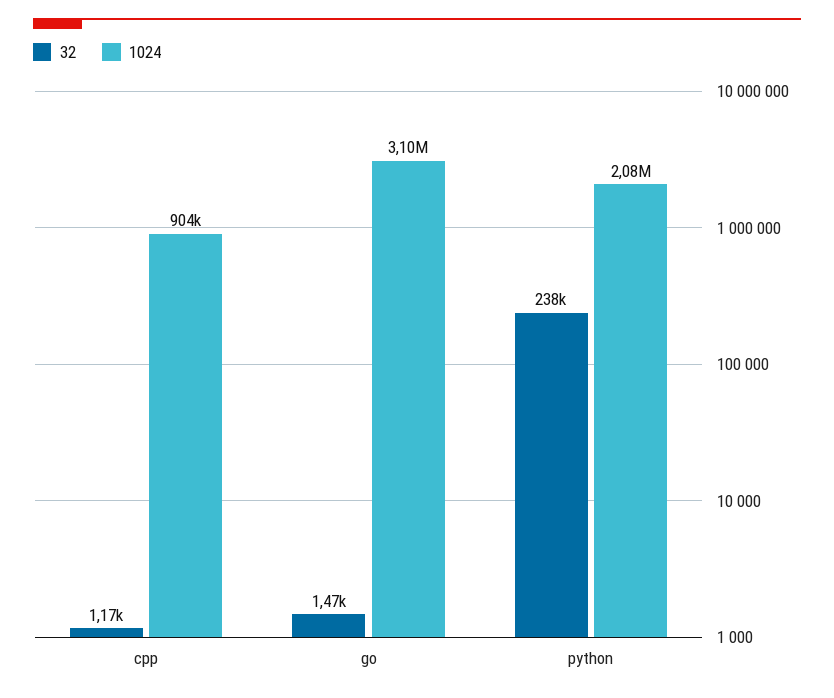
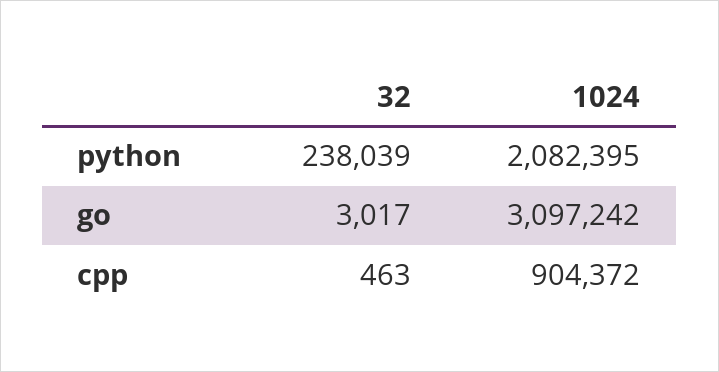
  {
    "32": {
-     "cpp": 1170,
+     "cpp": 463,
-     "go": 1470,
+     "go": 3017,
      "python": 238039
    },
    "1024": {
      "cpp": 904372,
      "go": 3097242,
      "python": 2082395
    }
  }

